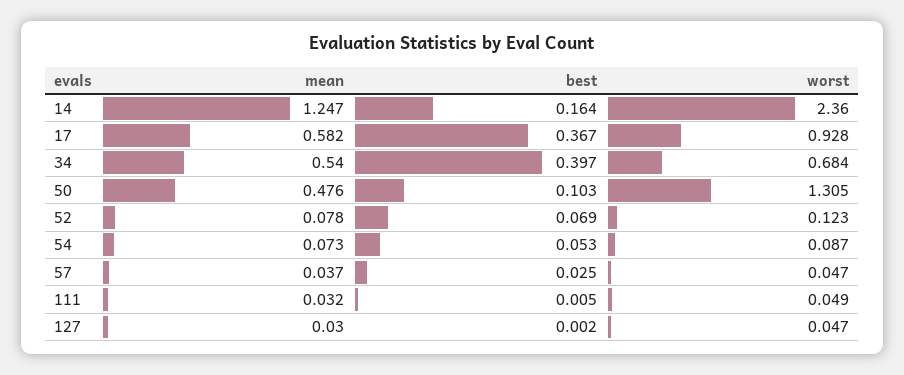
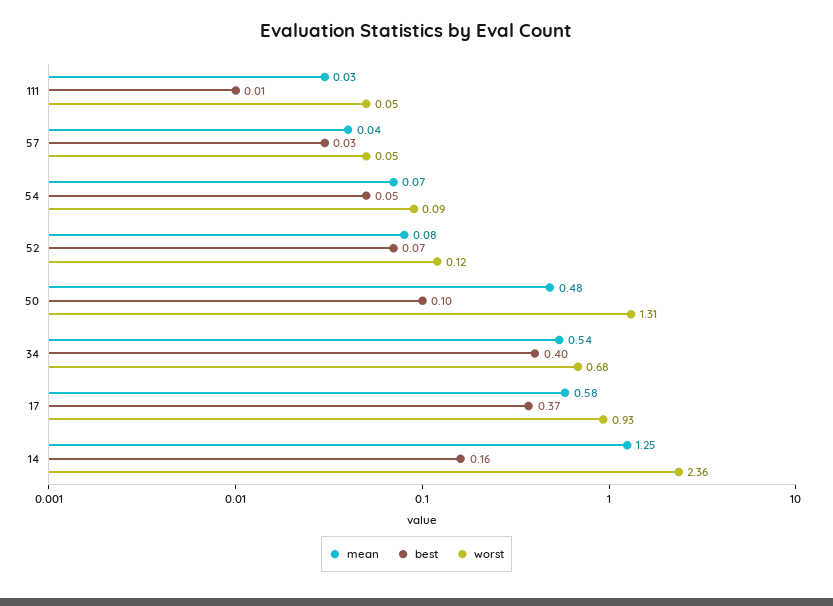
  {
    "mean": {
      "14": 1.247,
      "17": 0.582,
      "34": 0.54,
      "50": 0.476,
      "52": 0.078,
      "54": 0.073,
      "57": 0.037,
-     "111": 0.032,
+     "111": 0.032
-     "127": 0.03
    },
    "best": {
      "14": 0.164,
      "17": 0.367,
      "34": 0.397,
      "50": 0.103,
      "52": 0.069,
      "54": 0.053,
      "57": 0.025,
-     "111": 0.005,
+     "111": 0.005
-     "127": 0.002
    },
    "worst": {
      "14": 2.36,
      "17": 0.928,
      "34": 0.684,
      "50": 1.305,
      "52": 0.123,
      "54": 0.087,
      "57": 0.047,
-     "111": 0.049,
+     "111": 0.049
-     "127": 0.047
    }
  }

